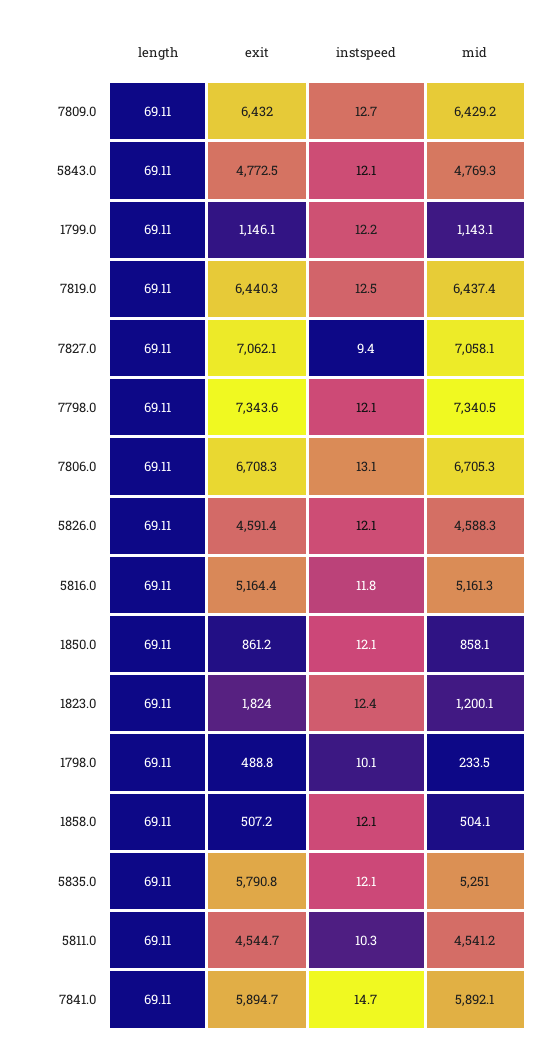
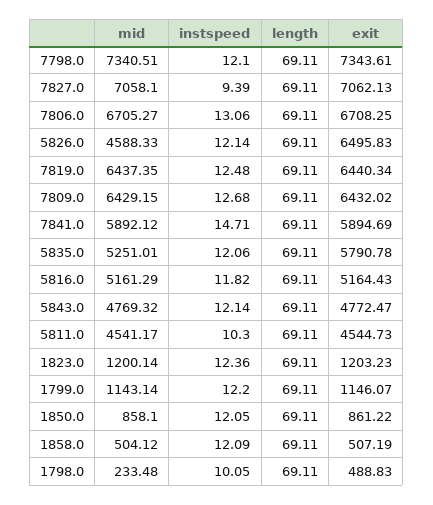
  {
    "length": {
      "7809.0": 69.11,
      "5843.0": 69.11,
      "1799.0": 69.11,
      "7819.0": 69.11,
      "7827.0": 69.11,
      "7798.0": 69.11,
      "7806.0": 69.11,
      "5826.0": 69.11,
      "5816.0": 69.11,
      "1850.0": 69.11,
      "1823.0": 69.11,
      "1798.0": 69.11,
      "1858.0": 69.11,
      "5835.0": 69.11,
      "5811.0": 69.11,
      "7841.0": 69.11
    },
    "exit": {
      "7809.0": 6432.02,
      "5843.0": 4772.47,
      "1799.0": 1146.07,
      "7819.0": 6440.34,
      "7827.0": 7062.13,
      "7798.0": 7343.61,
      "7806.0": 6708.25,
-     "5826.0": 4591.4,
+     "5826.0": 6495.83,
      "5816.0": 5164.43,
      "1850.0": 861.22,
-     "1823.0": 1824,
+     "1823.0": 1203.23,
      "1798.0": 488.83,
      "1858.0": 507.19,
      "5835.0": 5790.78,
      "5811.0": 4544.73,
      "7841.0": 5894.69
    },
    "instspeed": {
      "7809.0": 12.68,
      "5843.0": 12.14,
      "1799.0": 12.2,
      "7819.0": 12.48,
      "7827.0": 9.39,
      "7798.0": 12.1,
      "7806.0": 13.06,
      "5826.0": 12.14,
      "5816.0": 11.82,
      "1850.0": 12.05,
      "1823.0": 12.36,
      "1798.0": 10.05,
      "1858.0": 12.09,
      "5835.0": 12.06,
      "5811.0": 10.3,
      "7841.0": 14.71
    },
    "mid": {
      "7809.0": 6429.15,
      "5843.0": 4769.32,
      "1799.0": 1143.14,
      "7819.0": 6437.35,
      "7827.0": 7058.1,
      "7798.0": 7340.51,
      "7806.0": 6705.27,
      "5826.0": 4588.33,
      "5816.0": 5161.29,
      "1850.0": 858.1,
      "1823.0": 1200.14,
      "1798.0": 233.48,
      "1858.0": 504.12,
      "5835.0": 5251.01,
      "5811.0": 4541.17,
      "7841.0": 5892.12
    }
  }

